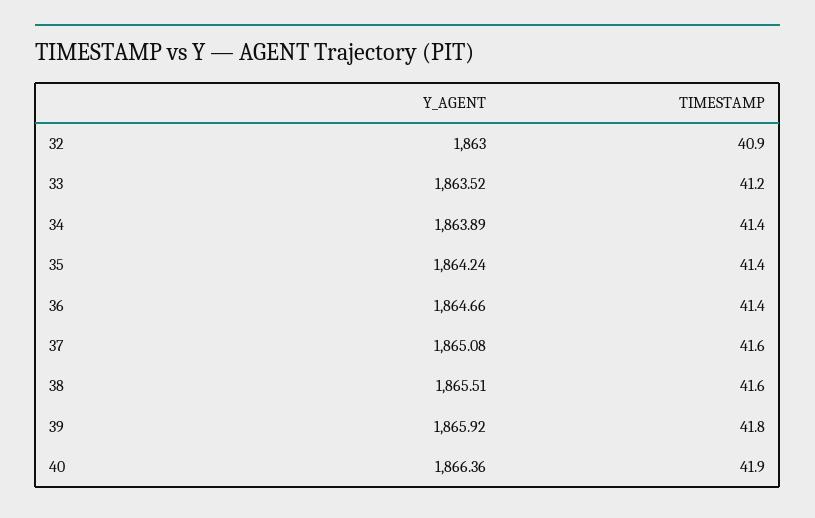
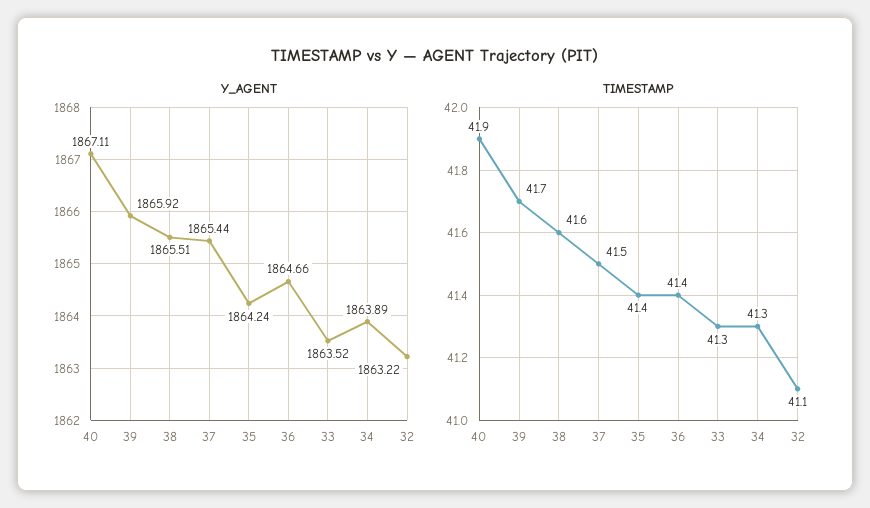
  {
    "Y_AGENT": {
-     "32": 1863,
+     "32": 1863.22,
      "33": 1863.52,
      "34": 1863.89,
      "35": 1864.24,
      "36": 1864.66,
-     "37": 1865.08,
+     "37": 1865.44,
      "38": 1865.51,
      "39": 1865.92,
-     "40": 1866.36
+     "40": 1867.11
    },
    "TIMESTAMP": {
-     "32": 40.9,
+     "32": 41.1,
-     "33": 41.2,
+     "33": 41.3,
-     "34": 41.4,
+     "34": 41.3,
      "35": 41.4,
      "36": 41.4,
-     "37": 41.6,
+     "37": 41.5,
      "38": 41.6,
-     "39": 41.8,
+     "39": 41.7,
      "40": 41.9
    }
  }

